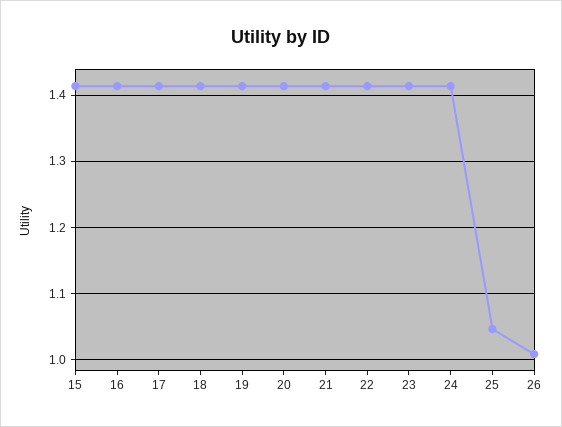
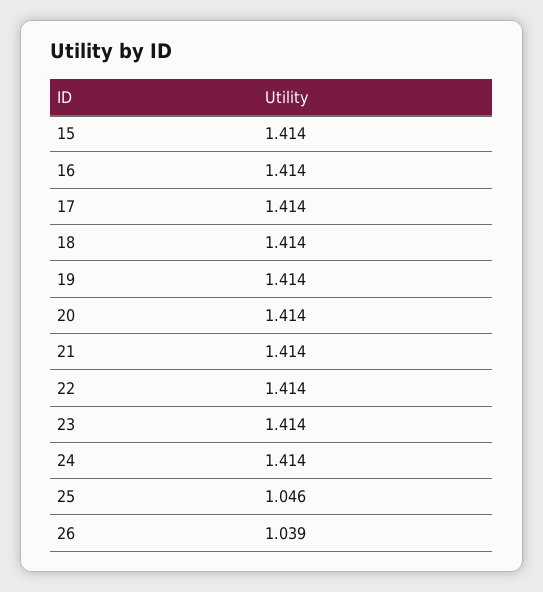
  {
    "15": 1.414,
    "16": 1.414,
    "17": 1.414,
    "18": 1.414,
    "19": 1.414,
    "20": 1.414,
    "21": 1.414,
    "22": 1.414,
    "23": 1.414,
    "24": 1.414,
    "25": 1.046,
-   "26": 1.01
+   "26": 1.039
  }

